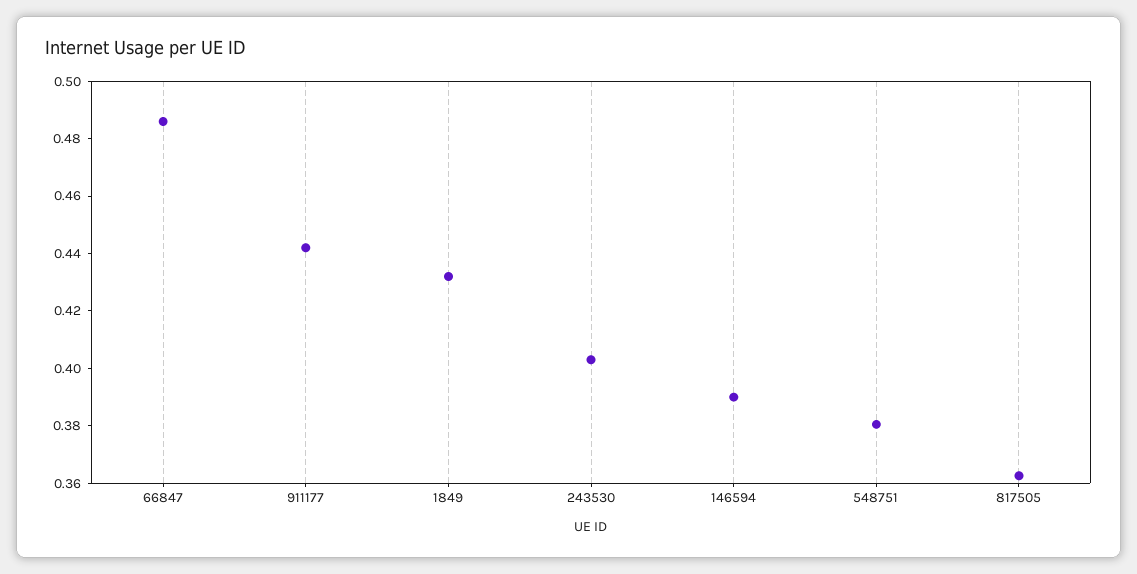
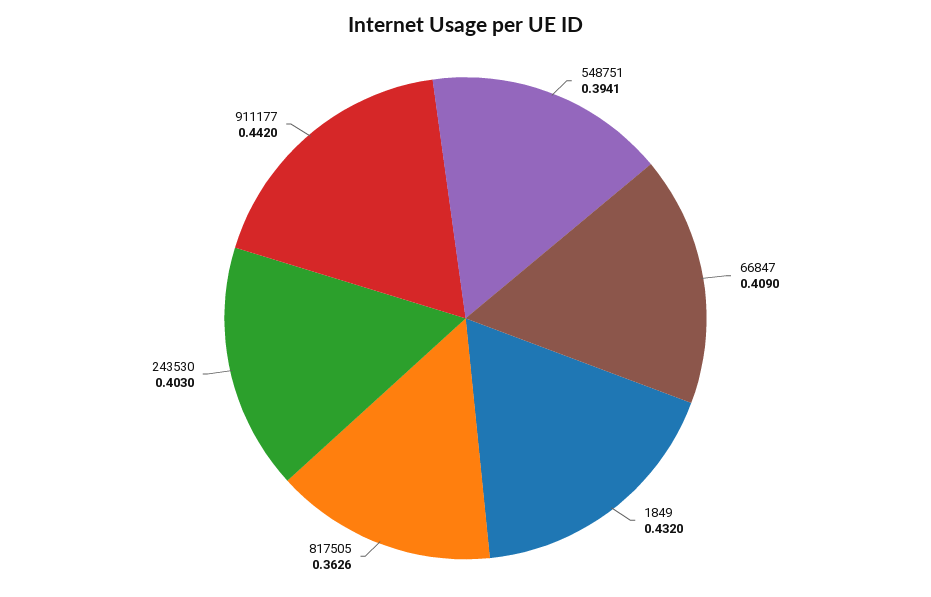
  {
-   "66847": 0.485,
+   "66847": 0.409,
    "911177": 0.442,
    "1849": 0.432,
    "243530": 0.403,
-   "146594": 0.39,
-   "548751": 0.38,
+   "548751": 0.3941,
    "817505": 0.3626
  }

